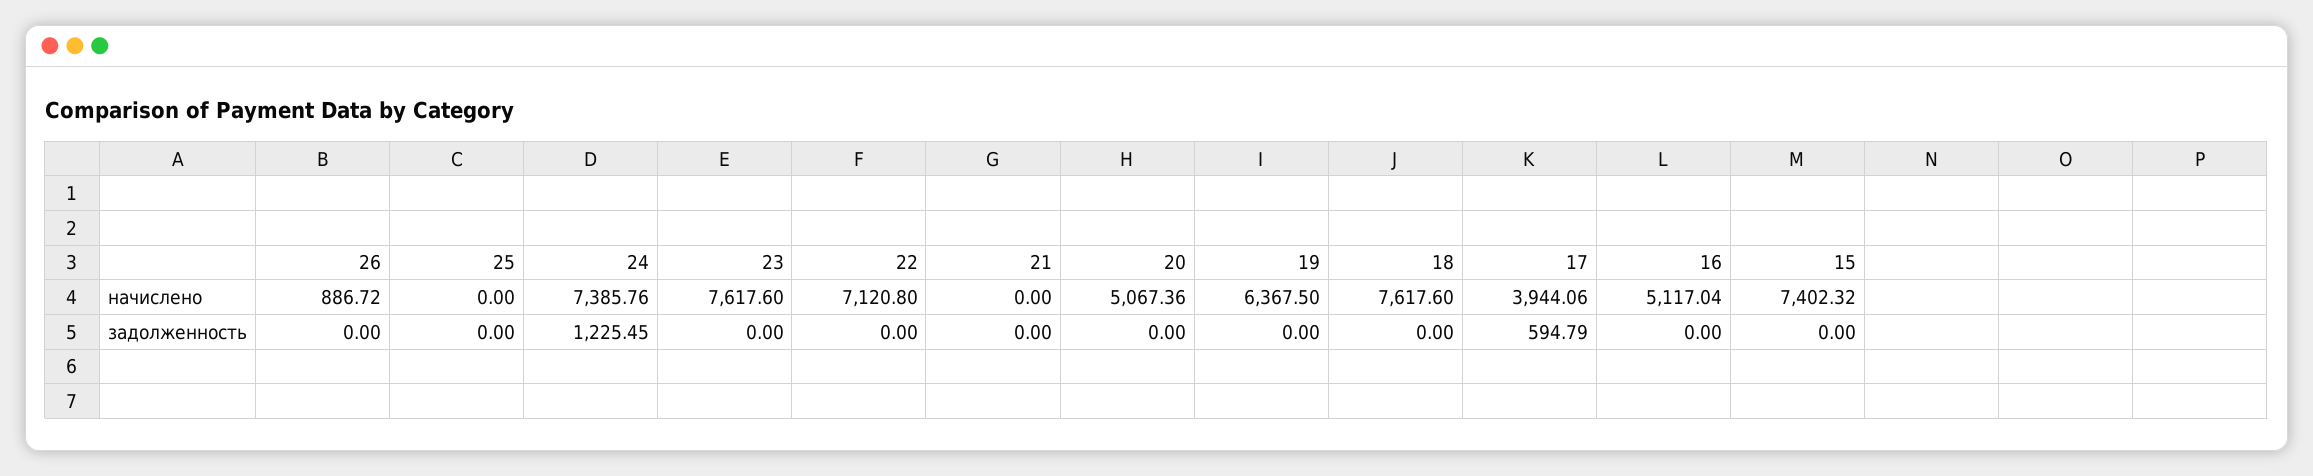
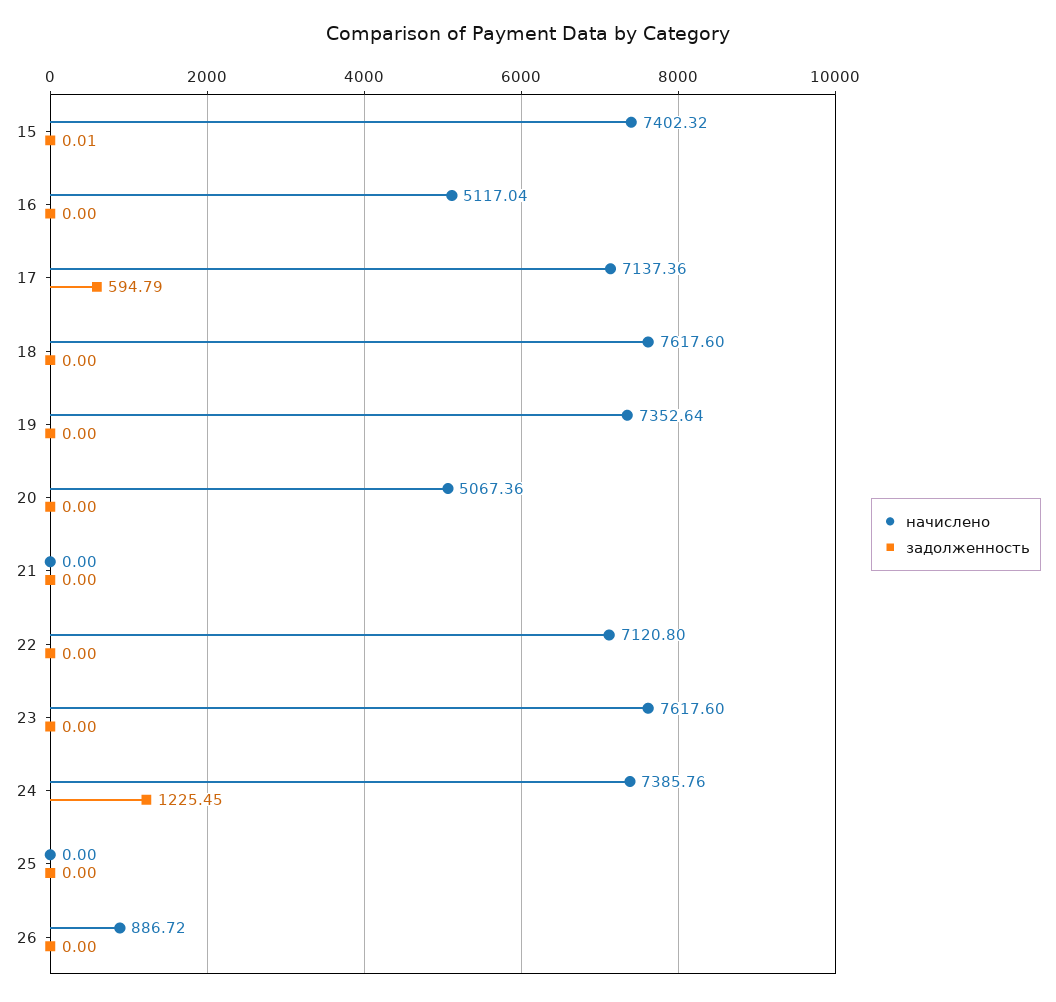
  {
    "начислено": {
      "26": 886.72,
      "25": 0,
      "24": 7385.76,
      "23": 7617.6,
      "22": 7120.8,
      "21": 0,
      "20": 5067.36,
-     "19": 6367.5,
+     "19": 7352.64,
      "18": 7617.6,
-     "17": 3944.06,
+     "17": 7137.36,
      "16": 5117.04,
      "15": 7402.32
    },
    "задолженность": {
      "26": 0,
      "25": 0,
      "24": 1225.45,
      "23": 0,
      "22": 0,
      "21": 0,
      "20": 0,
      "19": 0,
      "18": 0,
      "17": 594.79,
      "16": 0,
-     "15": 0
+     "15": 0.01
    }
  }

